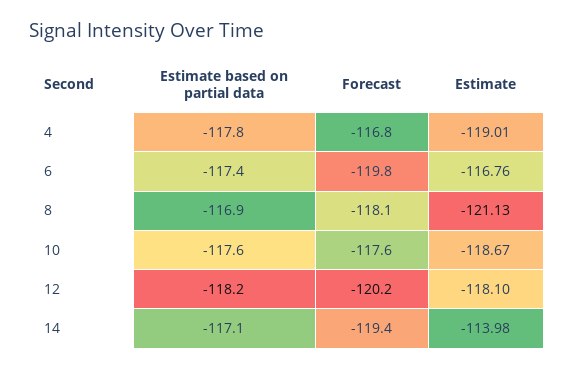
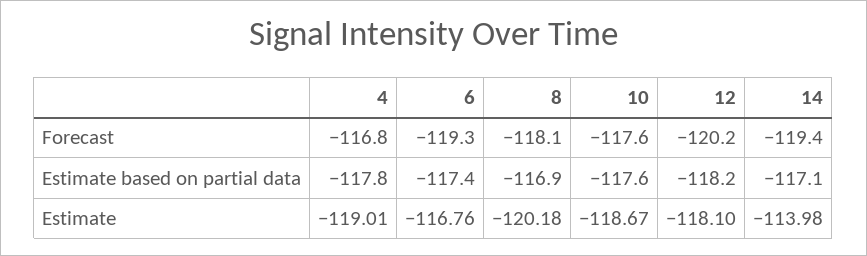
  {
    "Estimate based on partial data": {
      "4": -117.8,
      "6": -117.4,
      "8": -116.9,
      "10": -117.6,
      "12": -118.2,
      "14": -117.1
    },
    "Forecast": {
      "4": -116.8,
-     "6": -119.8,
+     "6": -119.3,
      "8": -118.1,
      "10": -117.6,
      "12": -120.2,
      "14": -119.4
    },
    "Estimate": {
      "4": -119.01,
      "6": -116.76,
-     "8": -121.13,
+     "8": -120.18,
      "10": -118.67,
      "12": -118.1,
      "14": -113.98
    }
  }

